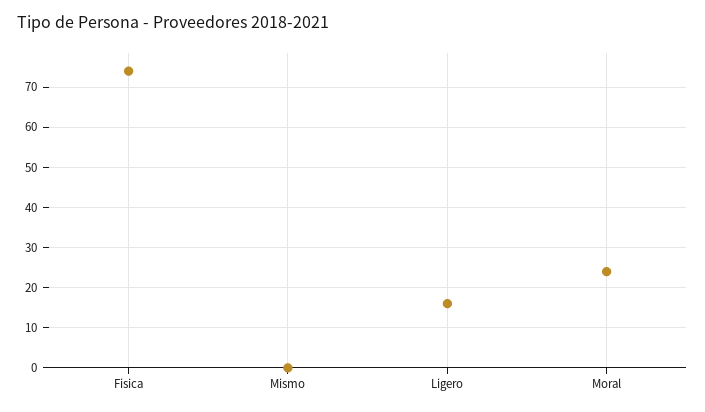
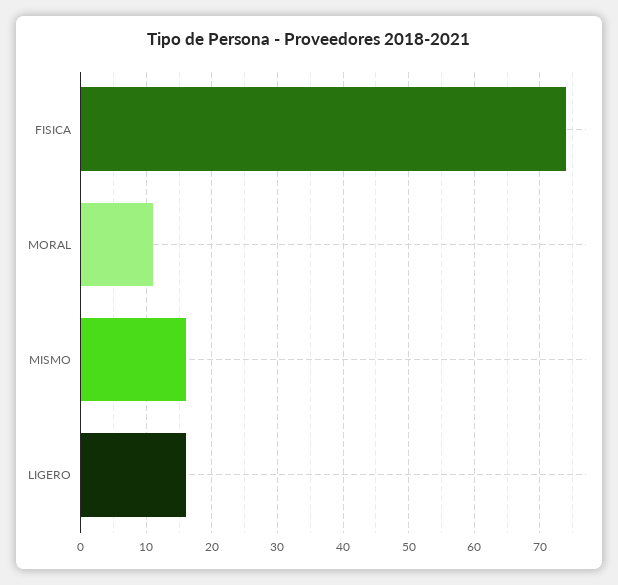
  {
    "Fisica": 74,
-   "Mismo": 0,
+   "Mismo": 16,
    "Ligero": 16,
-   "Moral": 25
+   "Moral": 11
  }

